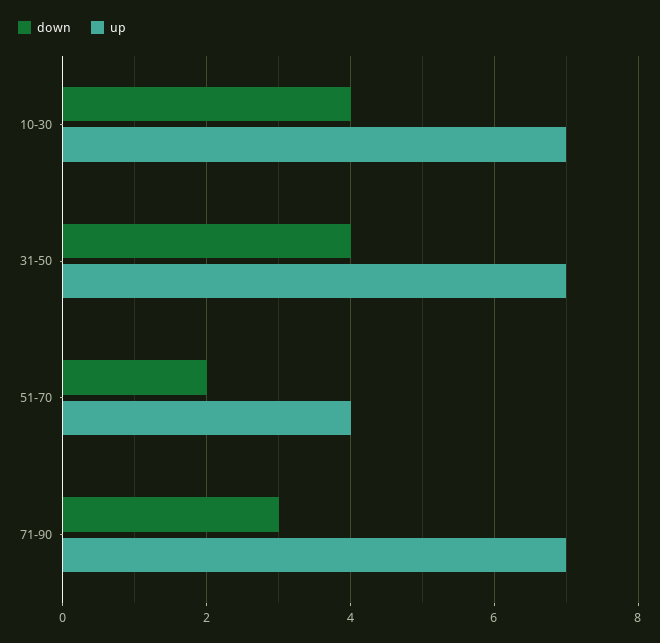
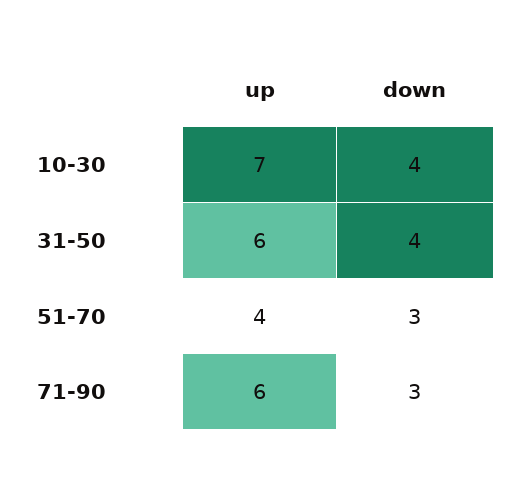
  {
    "down": {
      "10-30": 4,
      "31-50": 4,
-     "51-70": 2,
+     "51-70": 3,
      "71-90": 3
    },
    "up": {
      "10-30": 7,
-     "31-50": 7,
+     "31-50": 6,
      "51-70": 4,
-     "71-90": 7
+     "71-90": 6
    }
  }

